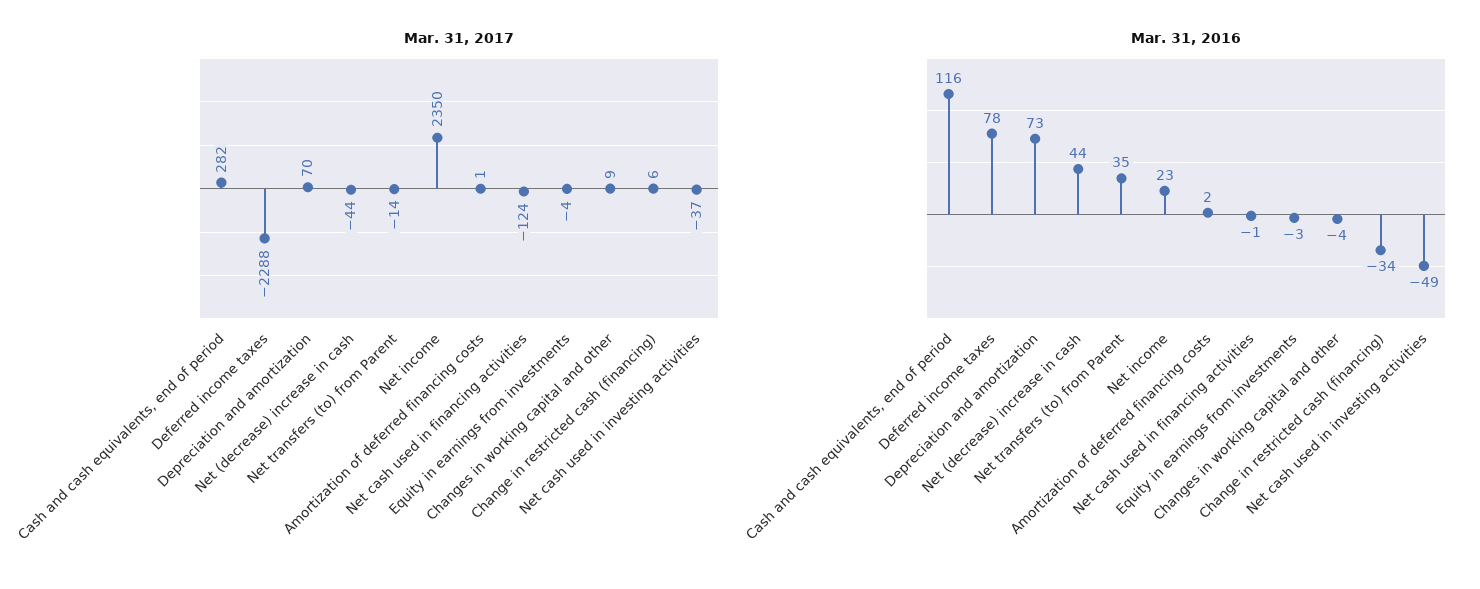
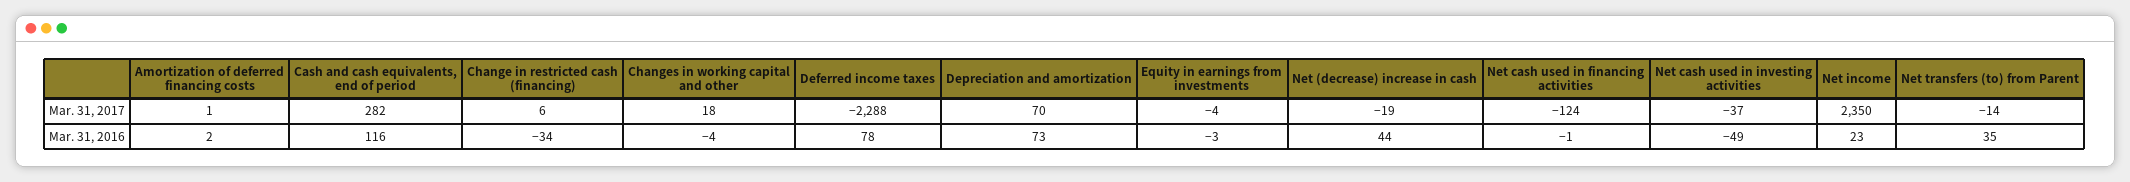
  {
    "Mar. 31, 2017": {
      "Cash and cash equivalents, end of period": 282,
      "Deferred income taxes": -2288,
      "Depreciation and amortization": 70,
-     "Net (decrease) increase in cash": -44,
+     "Net (decrease) increase in cash": -19,
      "Net transfers (to) from Parent": -14,
      "Net income": 2350,
      "Amortization of deferred financing costs": 1,
      "Net cash used in financing activities": -124,
      "Equity in earnings from investments": -4,
-     "Changes in working capital and other": 9,
+     "Changes in working capital and other": 18,
      "Change in restricted cash (financing)": 6,
      "Net cash used in investing activities": -37
    },
    "Mar. 31, 2016": {
      "Cash and cash equivalents, end of period": 116,
      "Deferred income taxes": 78,
      "Depreciation and amortization": 73,
      "Net (decrease) increase in cash": 44,
      "Net transfers (to) from Parent": 35,
      "Net income": 23,
      "Amortization of deferred financing costs": 2,
      "Net cash used in financing activities": -1,
      "Equity in earnings from investments": -3,
      "Changes in working capital and other": -4,
      "Change in restricted cash (financing)": -34,
      "Net cash used in investing activities": -49
    }
  }

